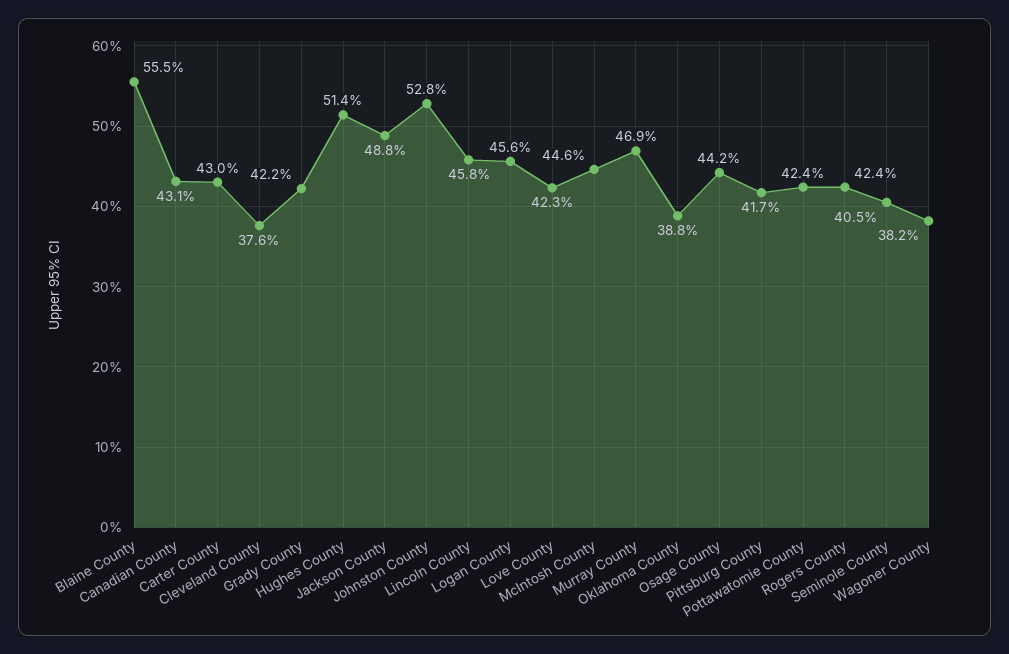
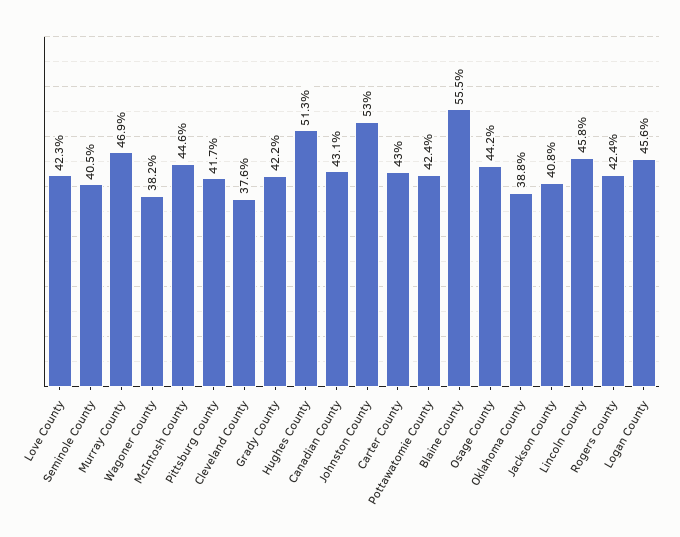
  {
    "Blaine County": 55.5,
    "Canadian County": 43.1,
    "Carter County": 43,
    "Cleveland County": 37.6,
    "Grady County": 42.2,
-   "Hughes County": 51.4,
+   "Hughes County": 51.3,
-   "Jackson County": 48.8,
+   "Jackson County": 40.8,
-   "Johnston County": 52.8,
+   "Johnston County": 53,
    "Lincoln County": 45.8,
    "Logan County": 45.6,
    "Love County": 42.3,
    "McIntosh County": 44.6,
    "Murray County": 46.9,
    "Oklahoma County": 38.8,
    "Osage County": 44.2,
    "Pittsburg County": 41.7,
    "Pottawatomie County": 42.4,
    "Rogers County": 42.4,
    "Seminole County": 40.5,
    "Wagoner County": 38.2
  }

